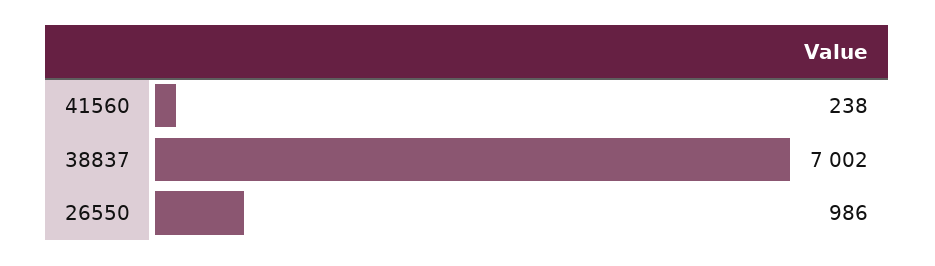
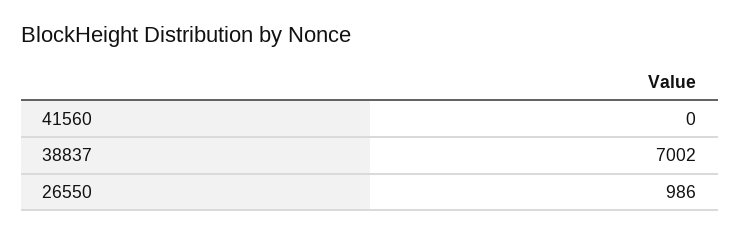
  {
-   "41560": 238,
+   "41560": 0,
    "38837": 7002,
    "26550": 986
  }

